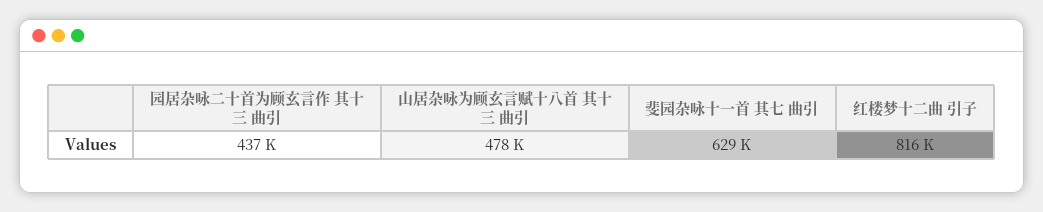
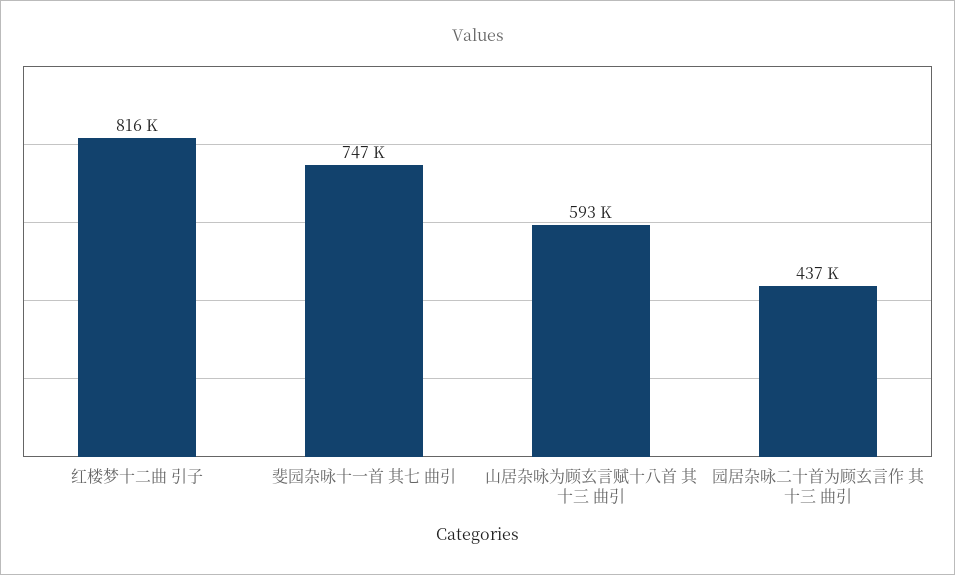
  {
    "园居杂咏二十首为顾玄言作 其十三 曲引": 437000,
-   "山居杂咏为顾玄言赋十八首 其十三 曲引": 478000,
+   "山居杂咏为顾玄言赋十八首 其十三 曲引": 593000,
-   "斐园杂咏十一首 其七 曲引": 629000,
+   "斐园杂咏十一首 其七 曲引": 747000,
    "红楼梦十二曲 引子": 816000
  }

